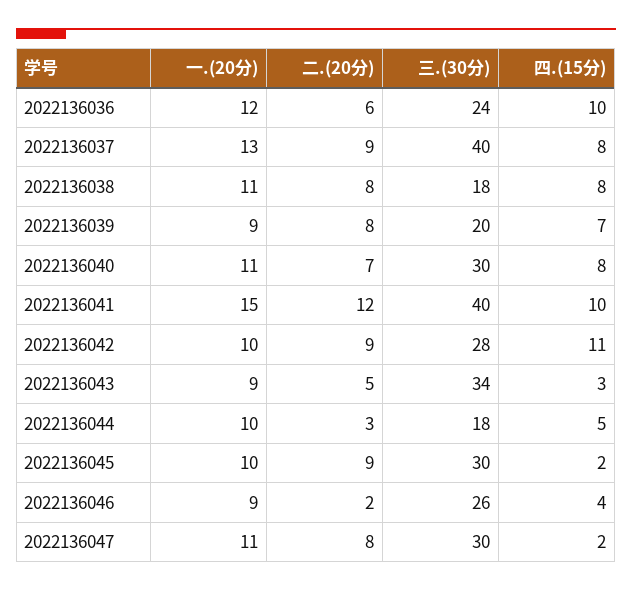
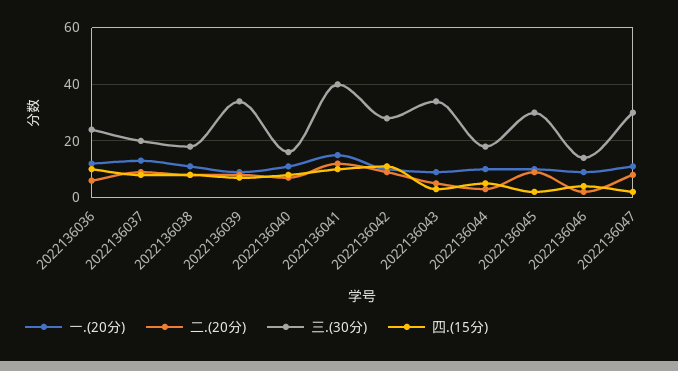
  {
    "一.(20分)": {
      "2022136036": 12,
      "2022136037": 13,
      "2022136038": 11,
      "2022136039": 9,
      "2022136040": 11,
      "2022136041": 15,
      "2022136042": 10,
      "2022136043": 9,
      "2022136044": 10,
      "2022136045": 10,
      "2022136046": 9,
      "2022136047": 11
    },
    "二.(20分)": {
      "2022136036": 6,
      "2022136037": 9,
      "2022136038": 8,
      "2022136039": 8,
      "2022136040": 7,
      "2022136041": 12,
      "2022136042": 9,
      "2022136043": 5,
      "2022136044": 3,
      "2022136045": 9,
      "2022136046": 2,
      "2022136047": 8
    },
    "三.(30分)": {
      "2022136036": 24,
-     "2022136037": 40,
+     "2022136037": 20,
      "2022136038": 18,
-     "2022136039": 20,
+     "2022136039": 35,
-     "2022136040": 30,
+     "2022136040": 15,
      "2022136041": 40,
      "2022136042": 28,
      "2022136043": 34,
      "2022136044": 18,
      "2022136045": 30,
-     "2022136046": 26,
+     "2022136046": 15,
      "2022136047": 30
    },
    "四.(15分)": {
      "2022136036": 10,
      "2022136037": 8,
      "2022136038": 8,
      "2022136039": 7,
      "2022136040": 8,
      "2022136041": 10,
      "2022136042": 11,
      "2022136043": 3,
      "2022136044": 5,
      "2022136045": 2,
      "2022136046": 4,
      "2022136047": 2
    }
  }

